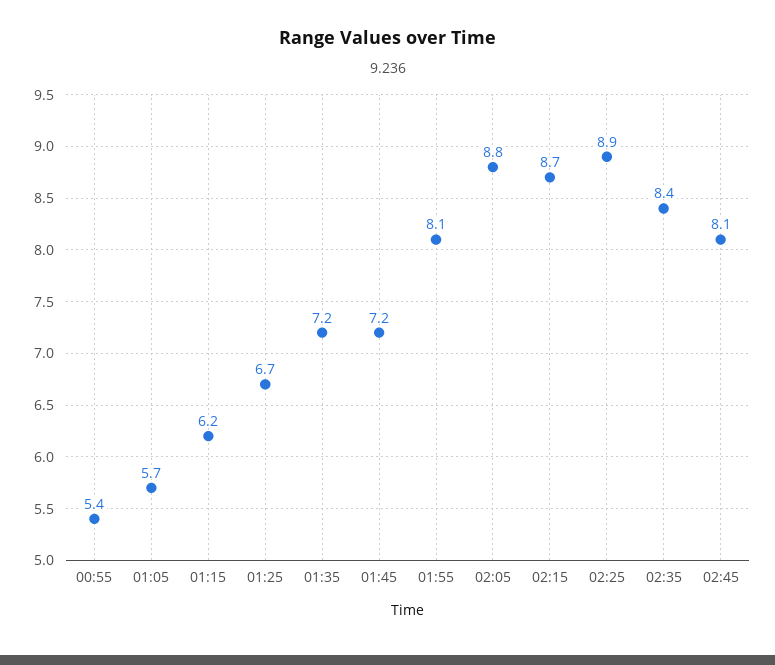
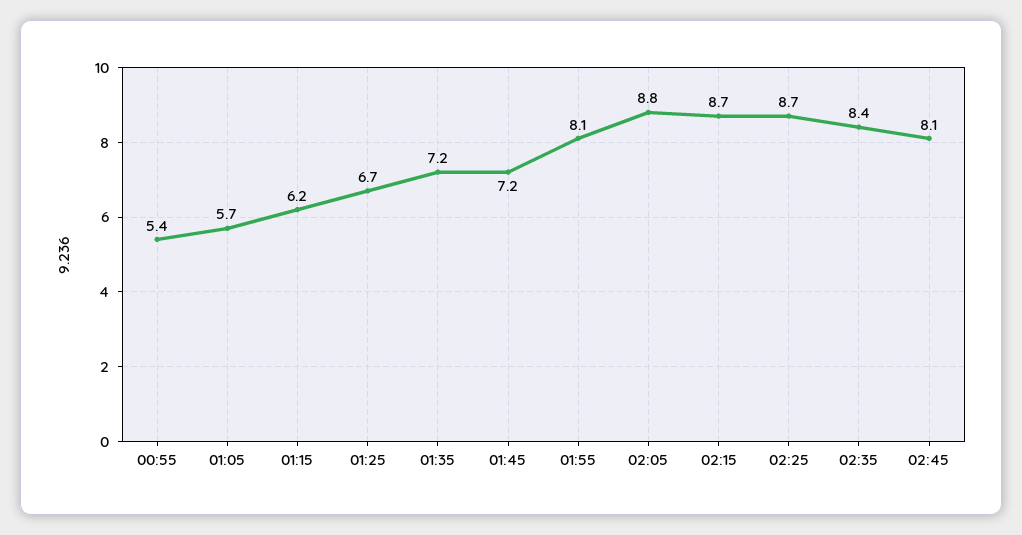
  {
    "00:55": 5.4,
    "01:05": 5.7,
    "01:15": 6.2,
    "01:25": 6.7,
    "01:35": 7.2,
    "01:45": 7.2,
    "01:55": 8.1,
    "02:05": 8.8,
    "02:15": 8.7,
-   "02:25": 8.9,
+   "02:25": 8.7,
    "02:35": 8.4,
    "02:45": 8.1
  }

